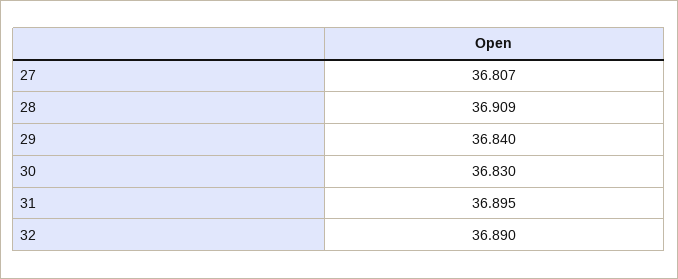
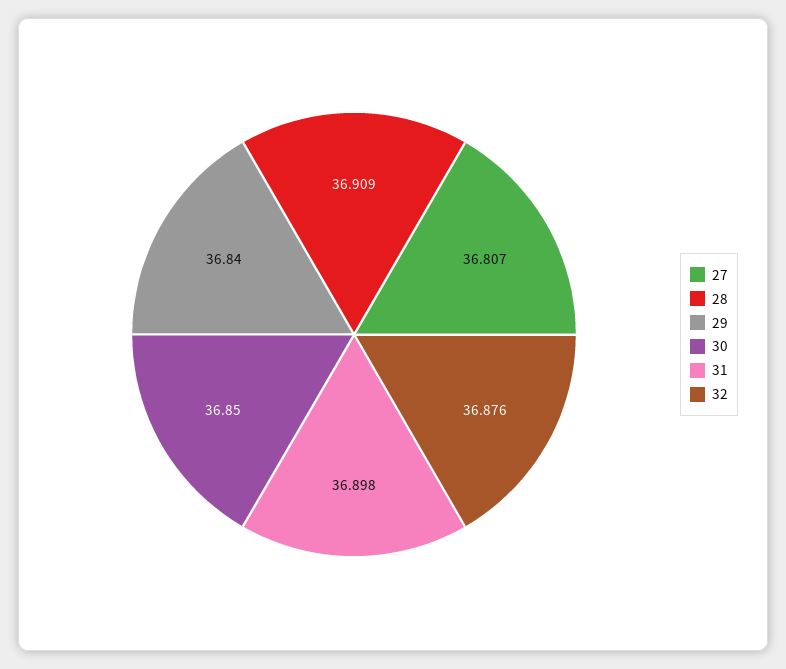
  {
    "27": 36.807,
    "28": 36.909,
    "29": 36.84,
-   "30": 36.83,
+   "30": 36.85,
-   "31": 36.895,
+   "31": 36.898,
-   "32": 36.89
+   "32": 36.876
  }

